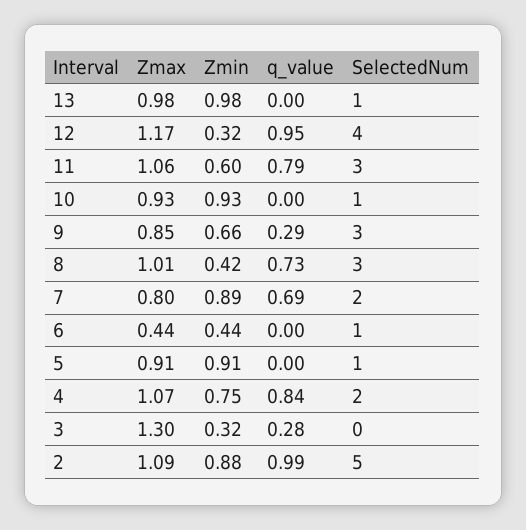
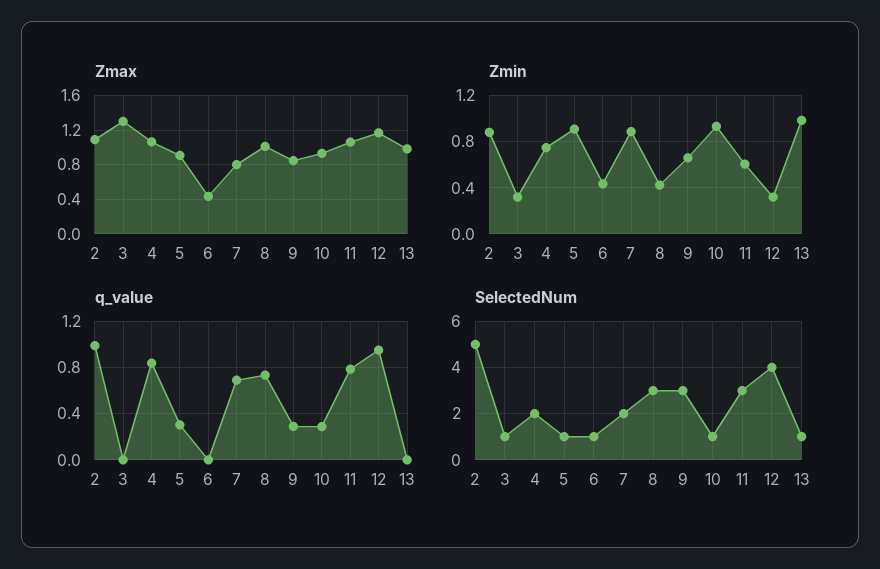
  {
    "Zmax": {
      "13": 0.98,
      "12": 1.17,
      "11": 1.06,
      "10": 0.93,
      "9": 0.85,
      "8": 1.01,
      "7": 0.8,
      "6": 0.44,
      "5": 0.91,
      "4": 1.07,
      "3": 1.3,
      "2": 1.09
    },
    "Zmin": {
      "13": 0.98,
      "12": 0.32,
      "11": 0.6,
      "10": 0.93,
      "9": 0.66,
      "8": 0.42,
      "7": 0.89,
      "6": 0.44,
      "5": 0.91,
      "4": 0.75,
      "3": 0.32,
      "2": 0.88
    },
    "q_value": {
      "13": 0,
      "12": 0.95,
      "11": 0.79,
-     "10": 0,
+     "10": 0.3,
      "9": 0.29,
      "8": 0.73,
      "7": 0.69,
      "6": 0,
-     "5": 0,
+     "5": 0.3,
      "4": 0.84,
-     "3": 0.28,
+     "3": 0,
      "2": 0.99
    },
    "SelectedNum": {
      "13": 1,
      "12": 4,
      "11": 3,
      "10": 1,
      "9": 3,
      "8": 3,
      "7": 2,
      "6": 1,
      "5": 1,
      "4": 2,
-     "3": 0,
+     "3": 1,
      "2": 5
    }
  }

